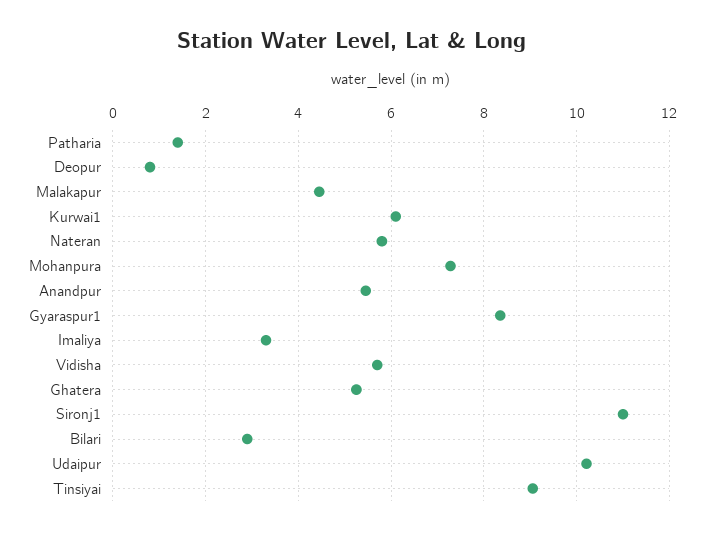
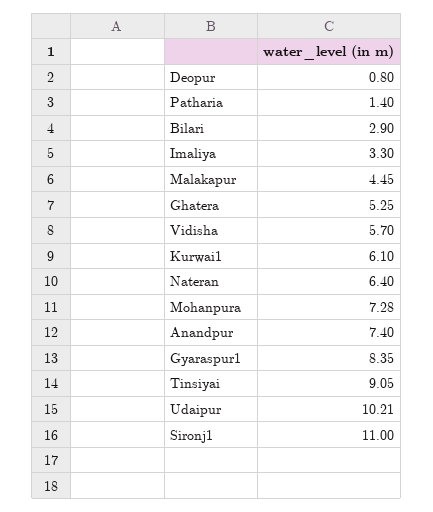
  {
    "Patharia": 1.4,
    "Deopur": 0.8,
    "Malakapur": 4.45,
    "Kurwai1": 6.1,
-   "Nateran": 5.8,
+   "Nateran": 6.4,
    "Mohanpura": 7.28,
-   "Anandpur": 5.4,
+   "Anandpur": 7.4,
    "Gyaraspur1": 8.35,
    "Imaliya": 3.3,
    "Vidisha": 5.7,
    "Ghatera": 5.25,
    "Sironj1": 11,
    "Bilari": 2.9,
    "Udaipur": 10.21,
    "Tinsiyai": 9.05
  }

